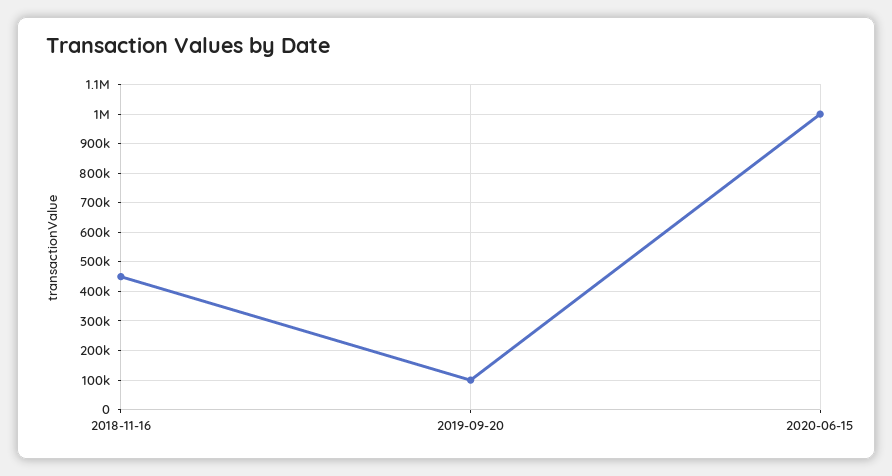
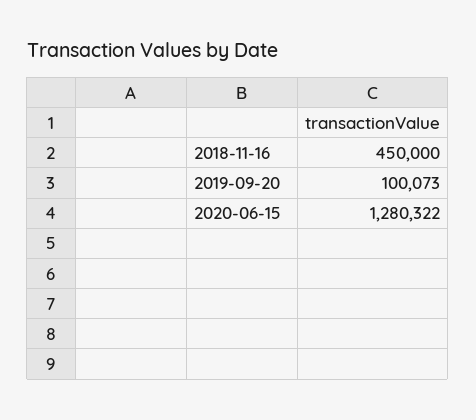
  {
    "2018-11-16": 450000,
    "2019-09-20": 100073,
-   "2020-06-15": 1000000
+   "2020-06-15": 1280322
  }

